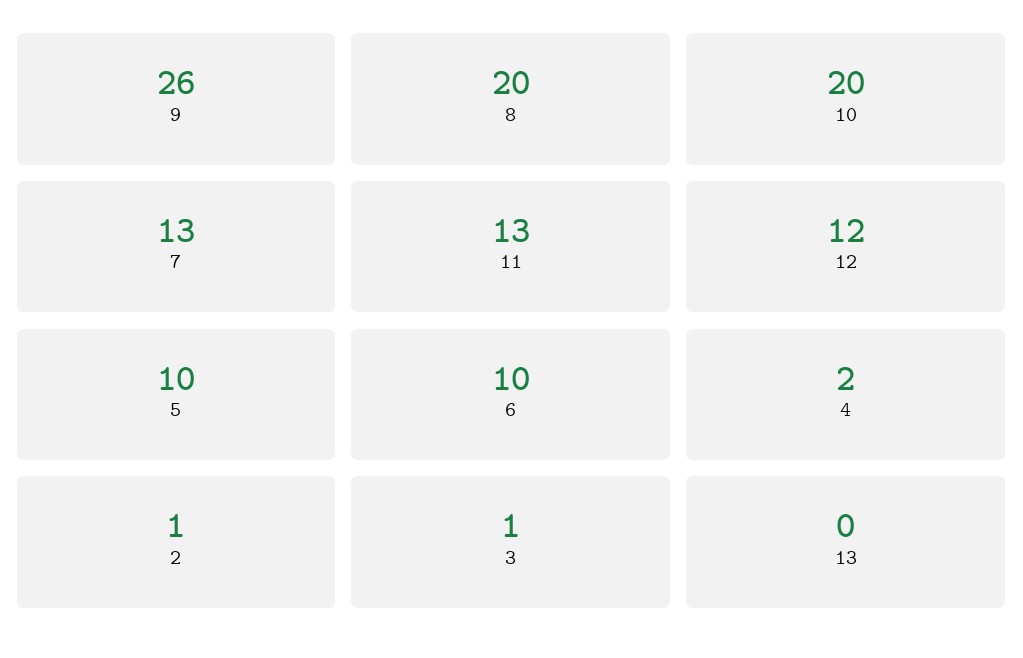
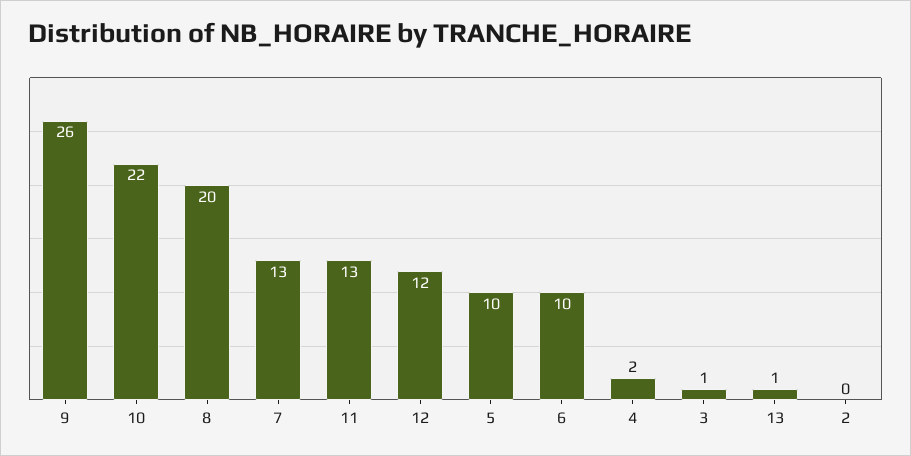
  {
    "9": 26,
    "8": 20,
-   "10": 20,
+   "10": 22,
    "7": 13,
    "11": 13,
    "12": 12,
    "5": 10,
    "6": 10,
    "4": 2,
-   "2": 1,
+   "2": 0,
    "3": 1,
-   "13": 0
+   "13": 1
  }

